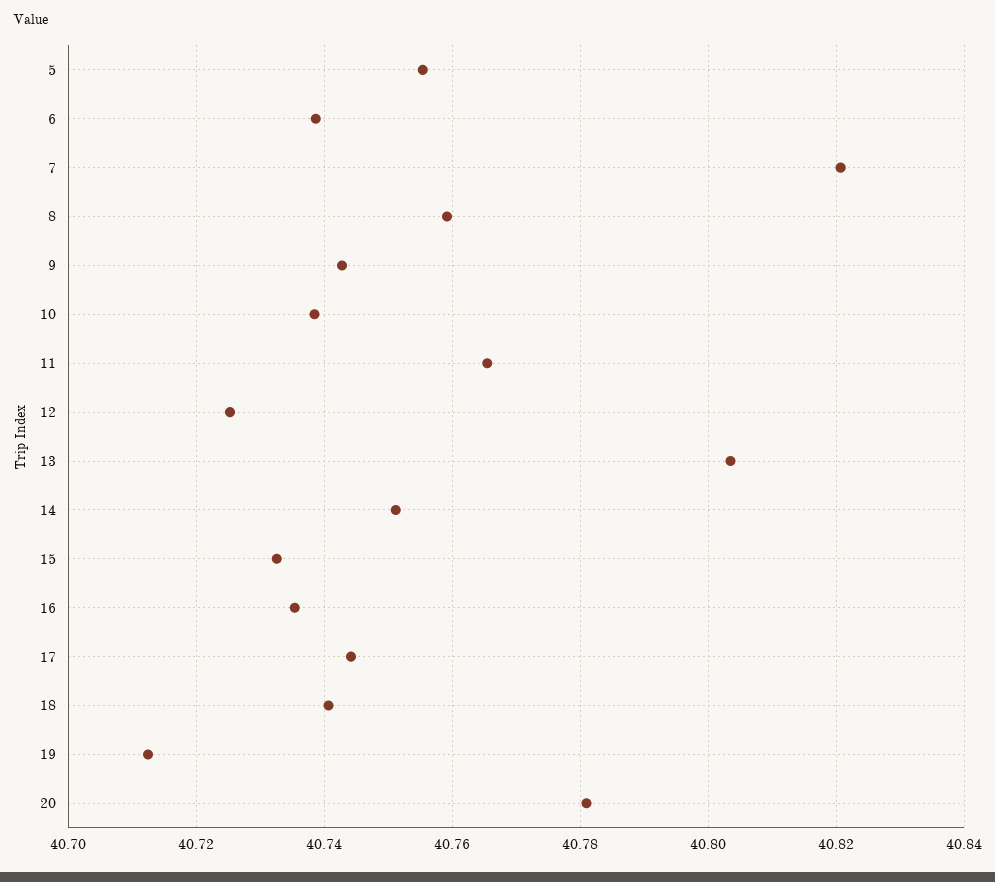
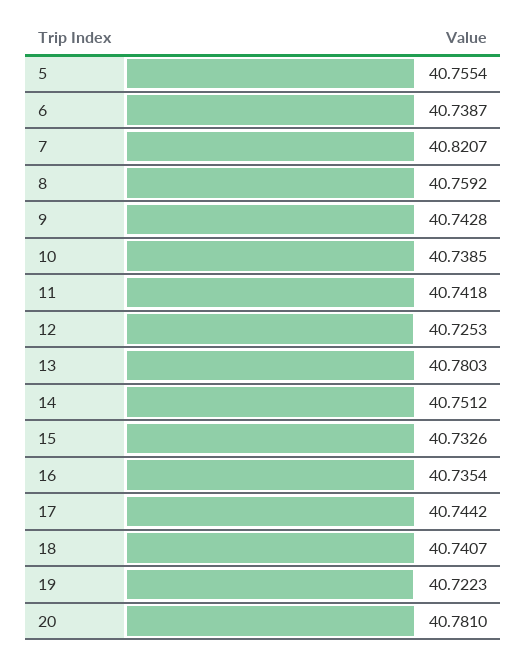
  {
    "5": 40.7554,
    "6": 40.7387,
    "7": 40.8207,
    "8": 40.7592,
    "9": 40.7428,
    "10": 40.7385,
-   "11": 40.766,
+   "11": 40.7418,
    "12": 40.7253,
-   "13": 40.804,
+   "13": 40.7803,
    "14": 40.7512,
    "15": 40.7326,
    "16": 40.7354,
    "17": 40.7442,
    "18": 40.7407,
-   "19": 40.712,
+   "19": 40.7223,
    "20": 40.781
  }

